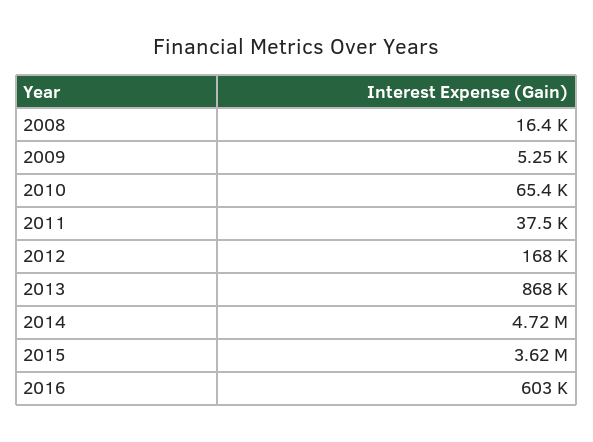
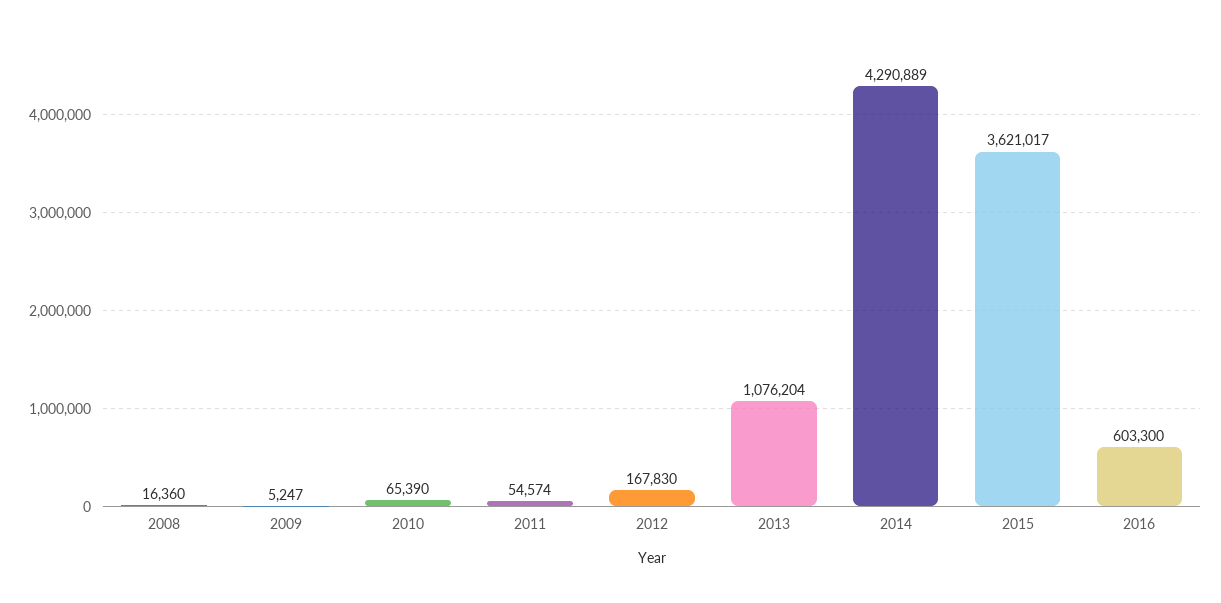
  {
    "2008": 16360,
    "2009": 5247,
    "2010": 65390,
-   "2011": 37500,
+   "2011": 54574,
    "2012": 167830,
-   "2013": 868000,
+   "2013": 1076204,
-   "2014": 4720000,
+   "2014": 4290889,
    "2015": 3621017,
    "2016": 603300
  }

